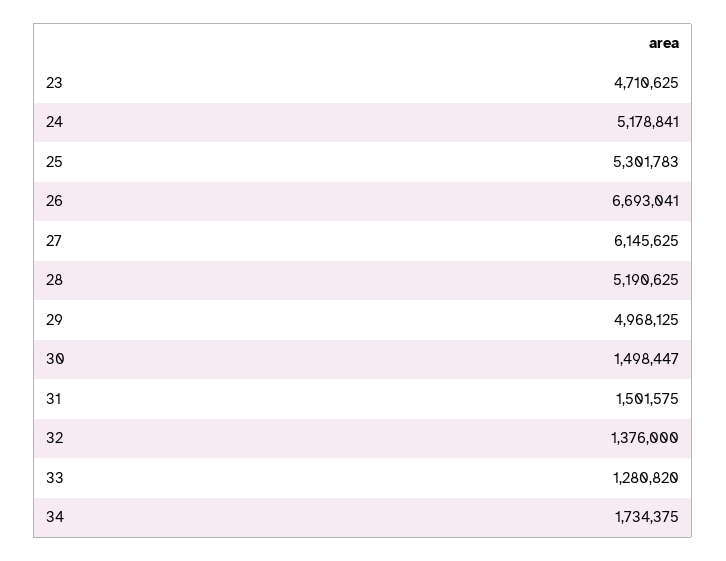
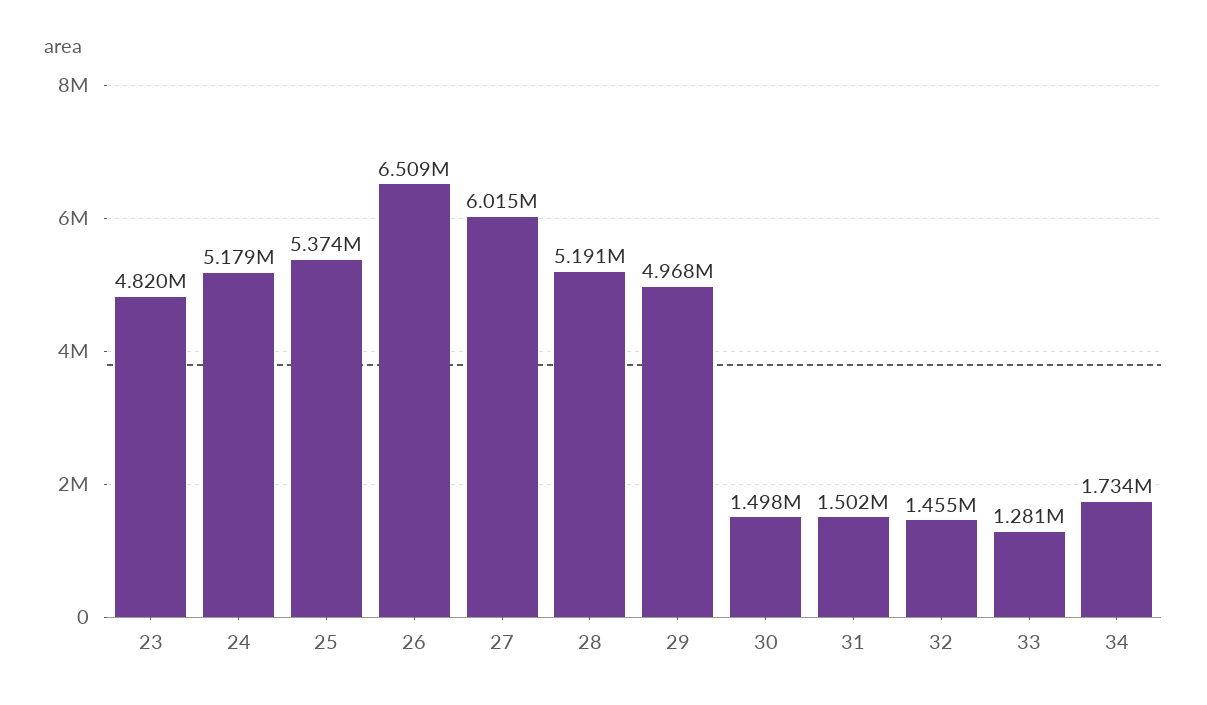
  {
-   "23": 4710625,
+   "23": 4820000,
    "24": 5178841,
-   "25": 5301783,
+   "25": 5374000,
-   "26": 6693041,
+   "26": 6509000,
-   "27": 6145625,
+   "27": 6015000,
    "28": 5190625,
    "29": 4968125,
    "30": 1498447,
    "31": 1501575,
-   "32": 1376000,
+   "32": 1455000,
    "33": 1280820,
    "34": 1734375
  }

